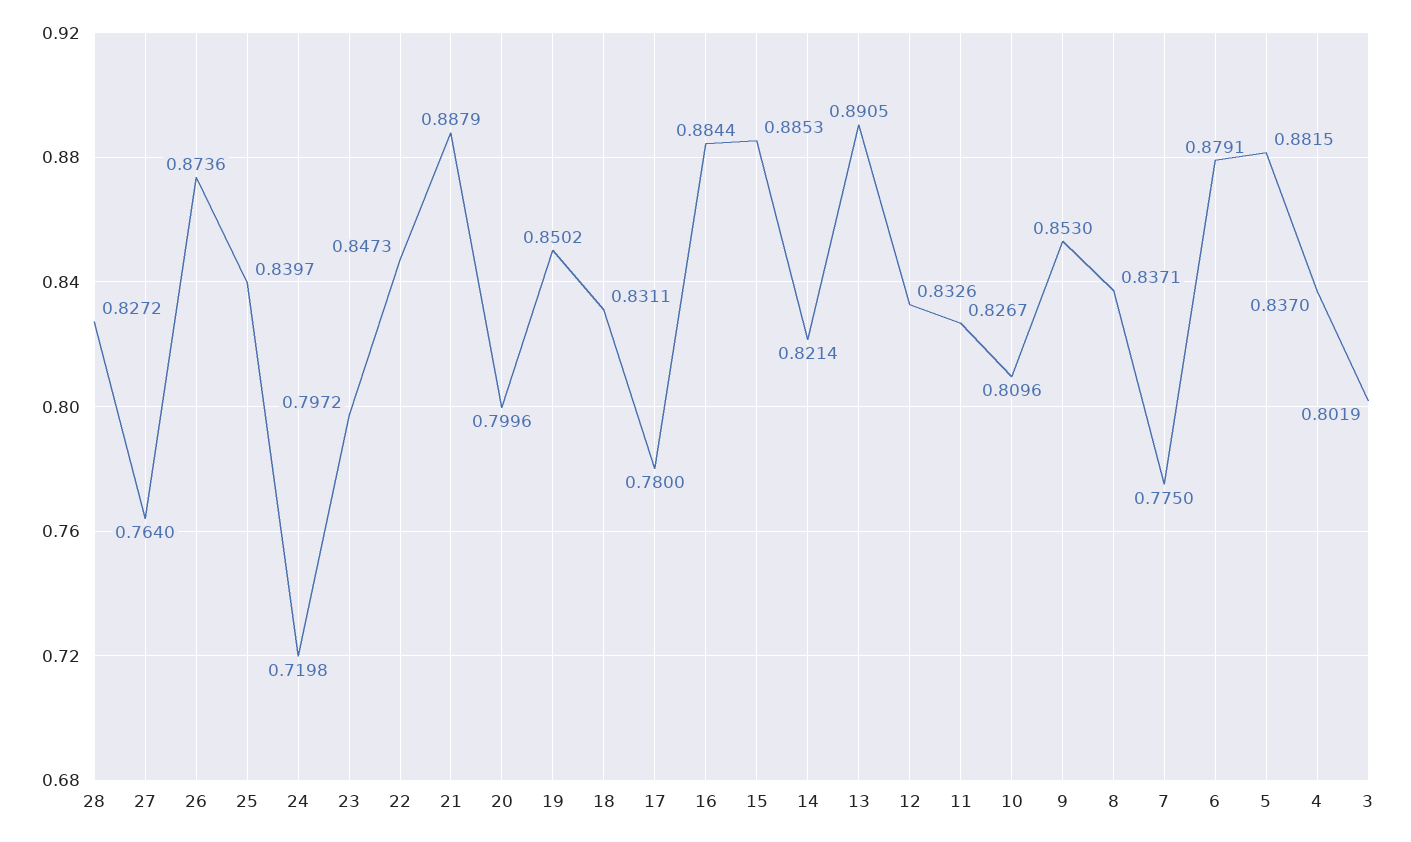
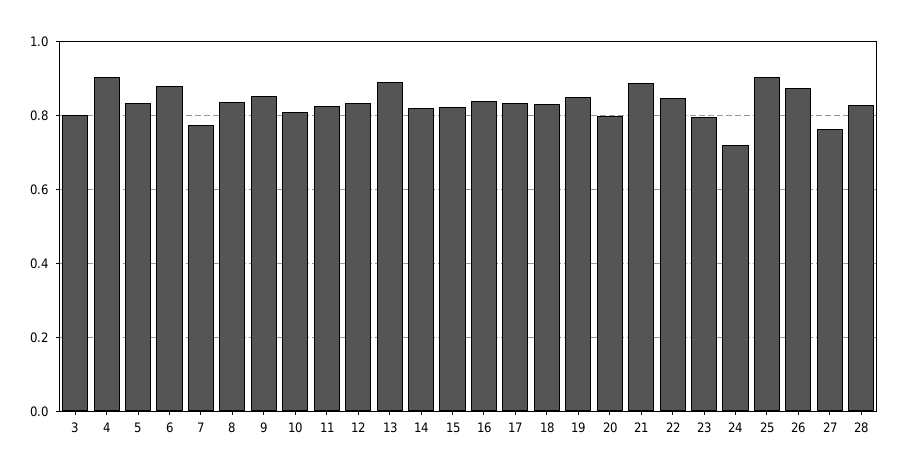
  {
    "28": 0.8272,
    "27": 0.764,
    "26": 0.8736,
-   "25": 0.8397,
+   "25": 0.9,
    "24": 0.7198,
    "23": 0.7972,
    "22": 0.8473,
    "21": 0.8879,
    "20": 0.7996,
    "19": 0.8502,
    "18": 0.8311,
-   "17": 0.78,
+   "17": 0.84,
-   "16": 0.8844,
+   "16": 0.84,
-   "15": 0.8853,
+   "15": 0.82,
    "14": 0.8214,
    "13": 0.8905,
    "12": 0.8326,
    "11": 0.8267,
    "10": 0.8096,
    "9": 0.853,
    "8": 0.8371,
    "7": 0.775,
    "6": 0.8791,
-   "5": 0.8815,
+   "5": 0.84,
-   "4": 0.837,
+   "4": 0.9,
    "3": 0.8019
  }

